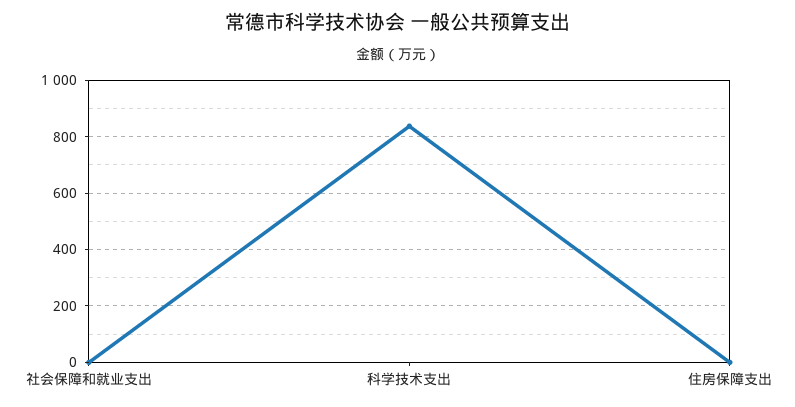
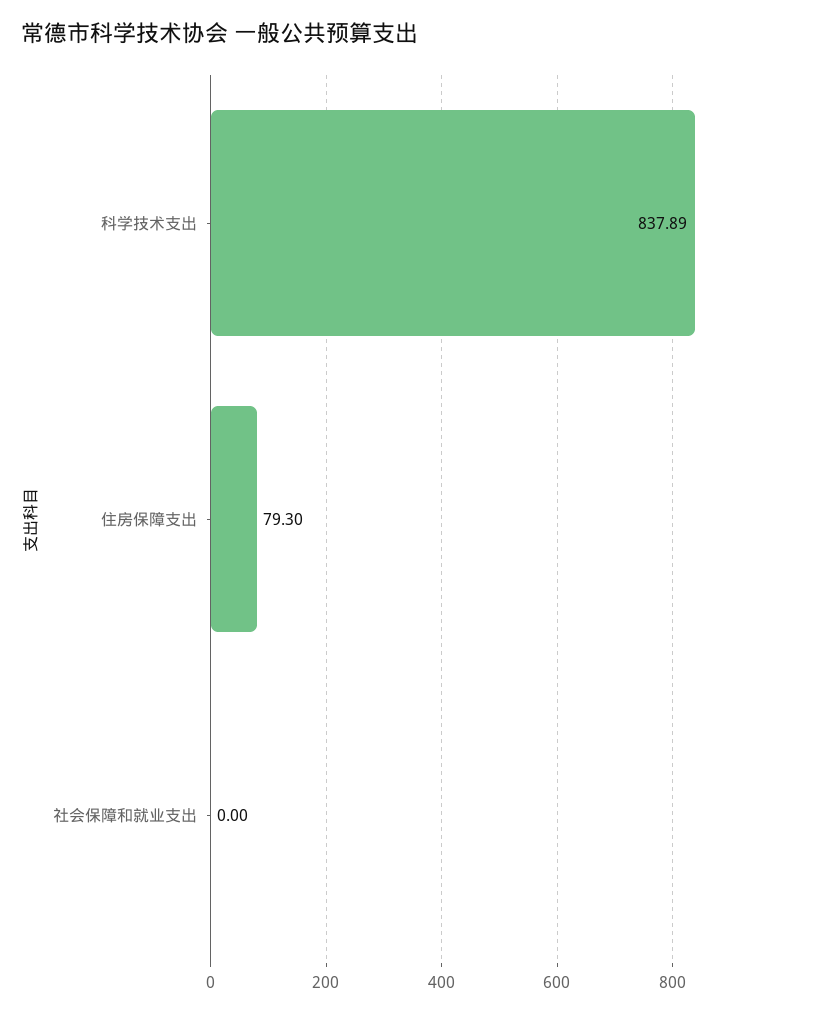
  {
    "社会保障和就业支出": 0,
    "科学技术支出": 837.89,
-   "住房保障支出": 0
+   "住房保障支出": 79.3
  }

